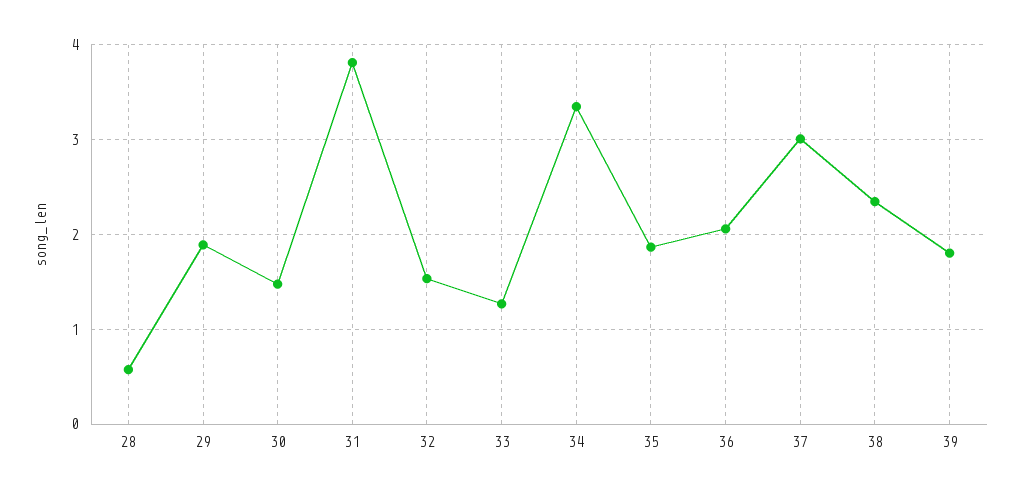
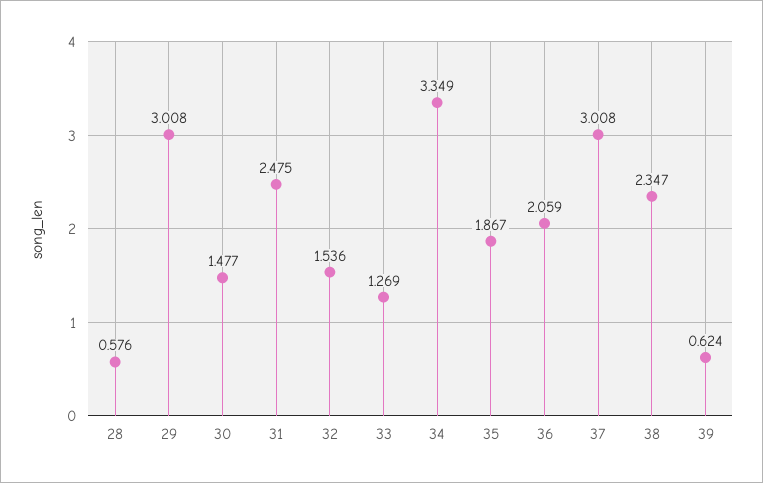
  {
    "28": 0.576,
-   "29": 1.9,
+   "29": 3.008,
    "30": 1.477,
-   "31": 3.8,
+   "31": 2.475,
    "32": 1.536,
    "33": 1.269,
    "34": 3.349,
    "35": 1.867,
    "36": 2.059,
    "37": 3.008,
    "38": 2.347,
-   "39": 1.8
+   "39": 0.624
  }

